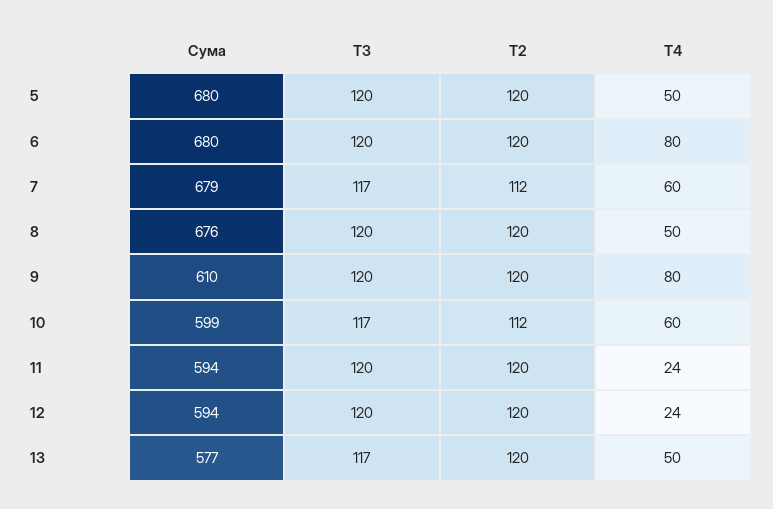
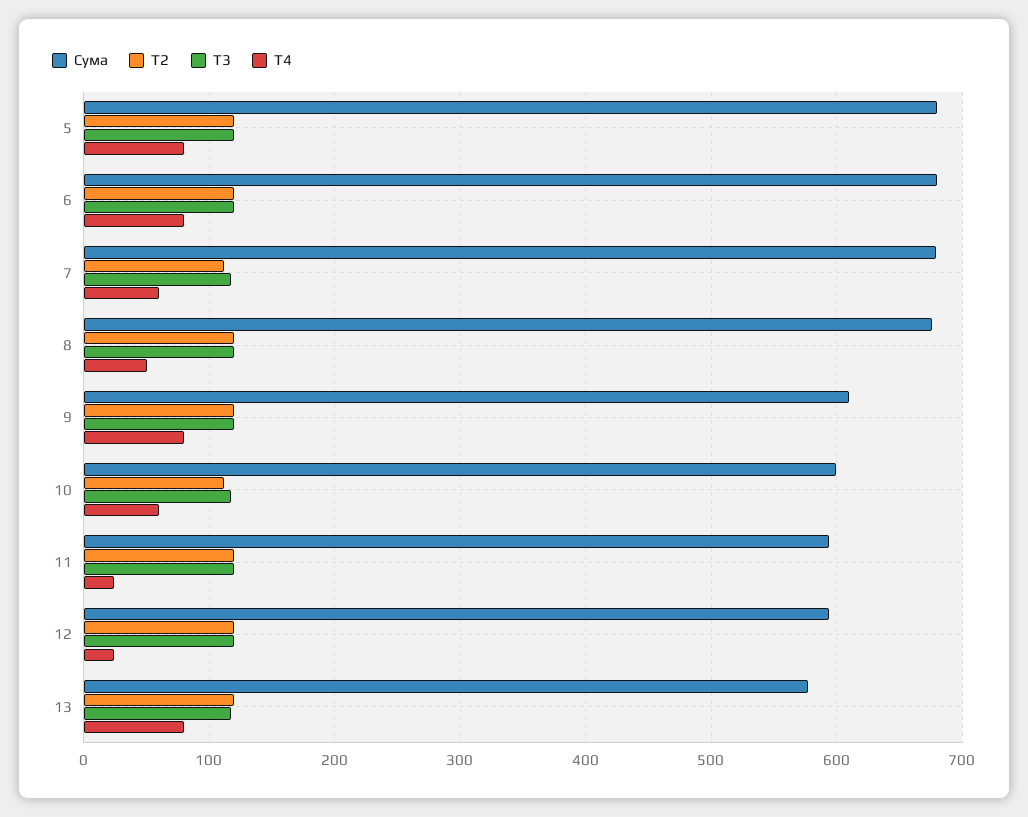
  {
    "Сума": {
      "5": 680,
      "6": 680,
      "7": 679,
      "8": 676,
      "9": 610,
      "10": 599,
      "11": 594,
      "12": 594,
      "13": 577
    },
    "T3": {
      "5": 120,
      "6": 120,
      "7": 117,
      "8": 120,
      "9": 120,
      "10": 117,
      "11": 120,
      "12": 120,
      "13": 117
    },
    "T2": {
      "5": 120,
      "6": 120,
      "7": 112,
      "8": 120,
      "9": 120,
      "10": 112,
      "11": 120,
      "12": 120,
      "13": 120
    },
    "T4": {
-     "5": 50,
+     "5": 80,
      "6": 80,
      "7": 60,
      "8": 50,
      "9": 80,
      "10": 60,
      "11": 24,
      "12": 24,
-     "13": 50
+     "13": 80
    }
  }

